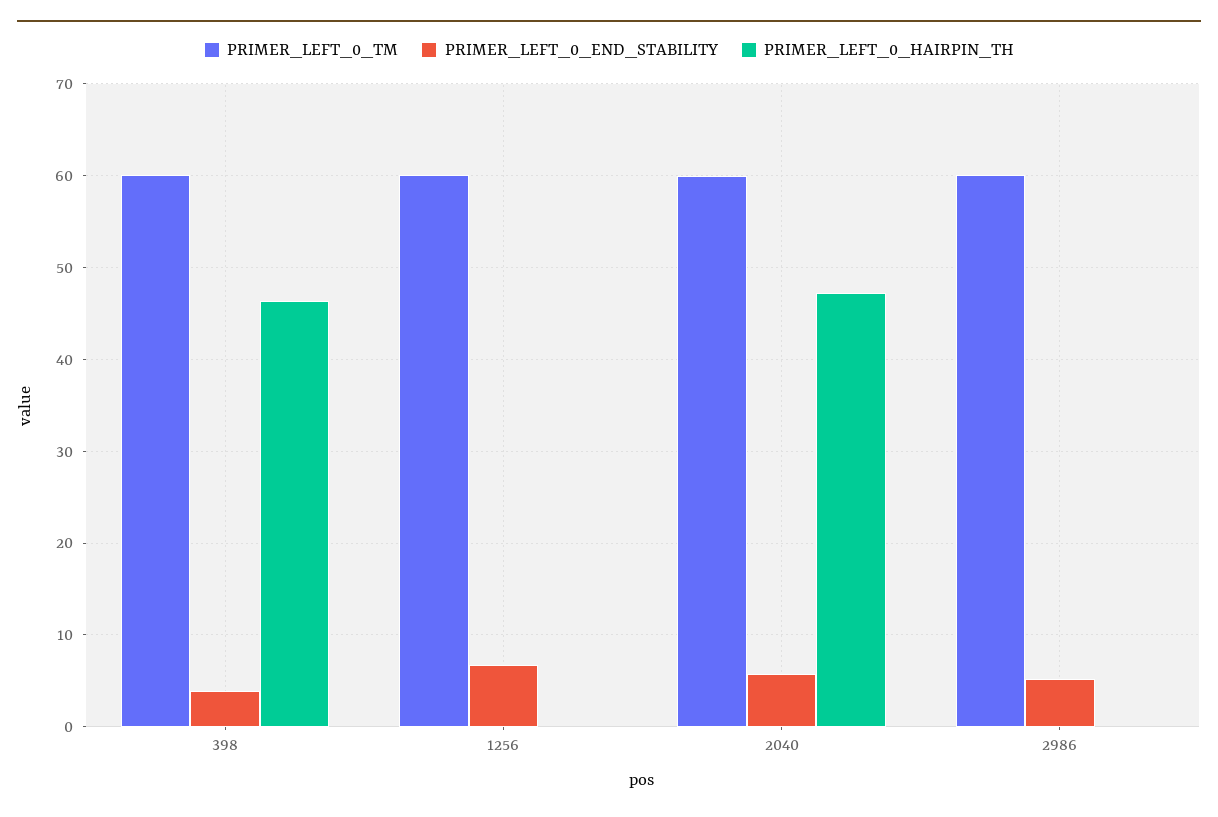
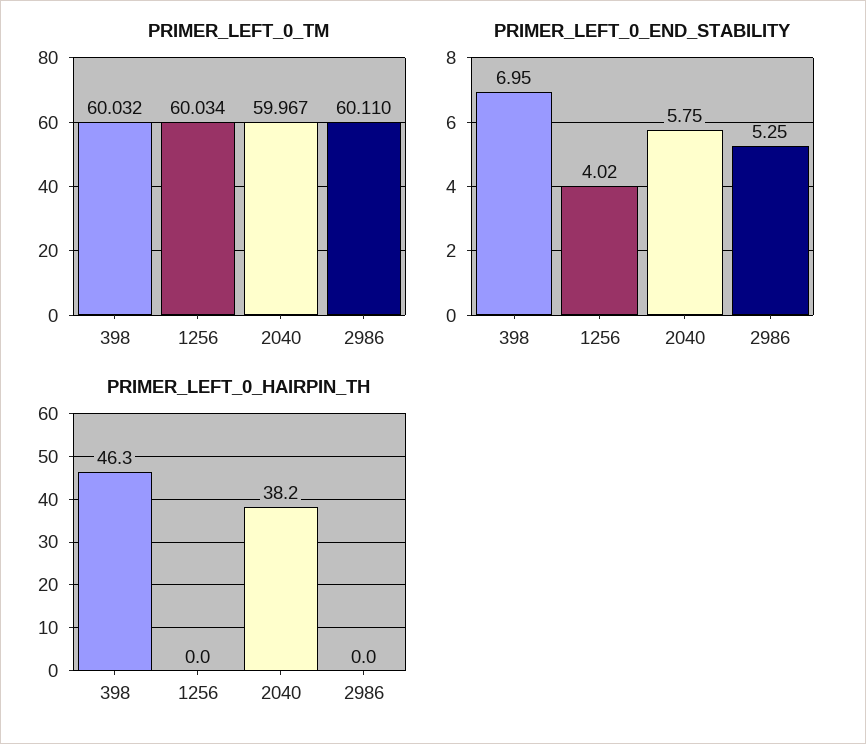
  {
    "PRIMER_LEFT_0_TM": {
      "398": 60.032,
      "1256": 60.034,
      "2040": 59.967,
      "2986": 60.11
    },
    "PRIMER_LEFT_0_END_STABILITY": {
-     "398": 4,
+     "398": 6.95,
-     "1256": 7,
+     "1256": 4.02,
      "2040": 5.75,
      "2986": 5.25
    },
    "PRIMER_LEFT_0_HAIRPIN_TH": {
      "398": 46.3,
      "1256": 0,
-     "2040": 47,
+     "2040": 38.2,
      "2986": 0
    }
  }

